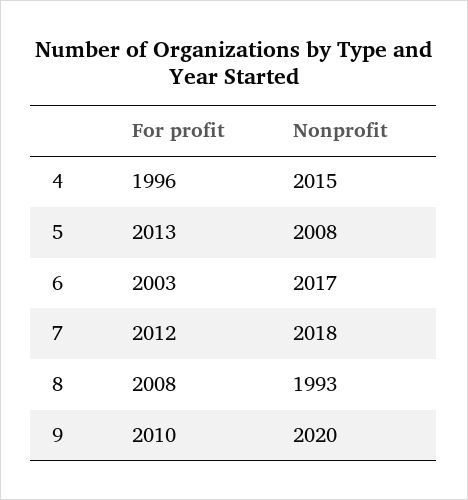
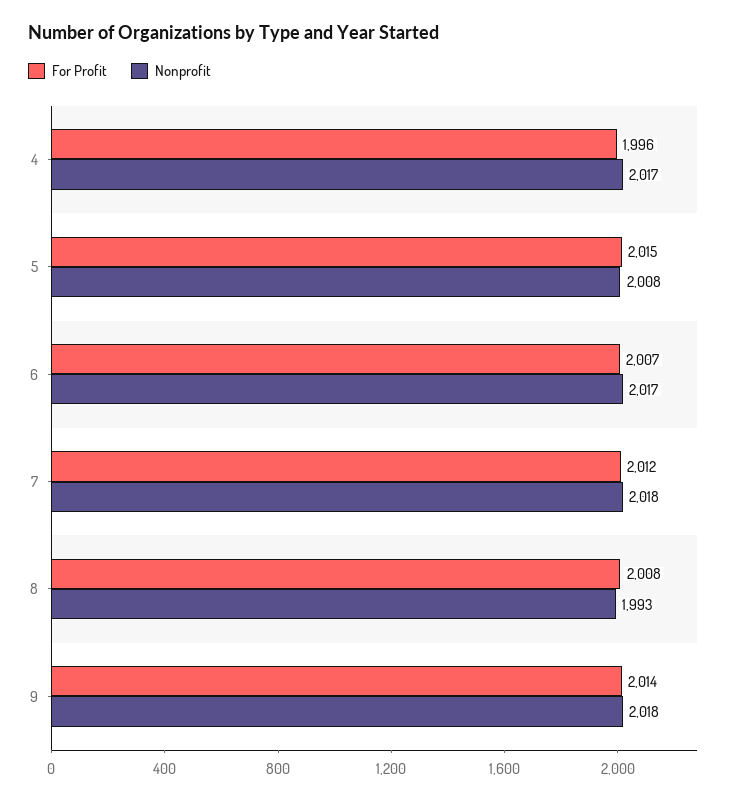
  {
    "For profit": {
      "4": 1996,
-     "5": 2013,
+     "5": 2015,
-     "6": 2003,
+     "6": 2007,
      "7": 2012,
      "8": 2008,
-     "9": 2010
+     "9": 2014
    },
    "Nonprofit": {
-     "4": 2015,
+     "4": 2017,
      "5": 2008,
      "6": 2017,
      "7": 2018,
      "8": 1993,
-     "9": 2020
+     "9": 2018
    }
  }

